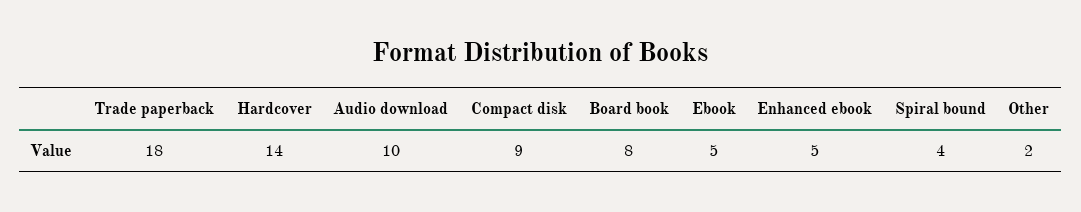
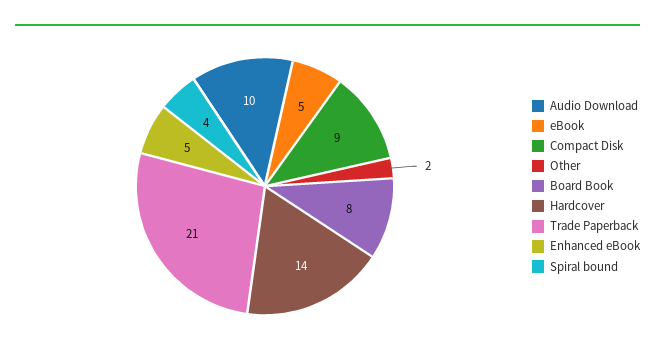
  {
-   "Trade paperback": 18,
+   "Trade paperback": 21,
    "Hardcover": 14,
    "Audio download": 10,
    "Compact disk": 9,
    "Board book": 8,
    "Ebook": 5,
    "Enhanced ebook": 5,
    "Spiral bound": 4,
    "Other": 2
  }

